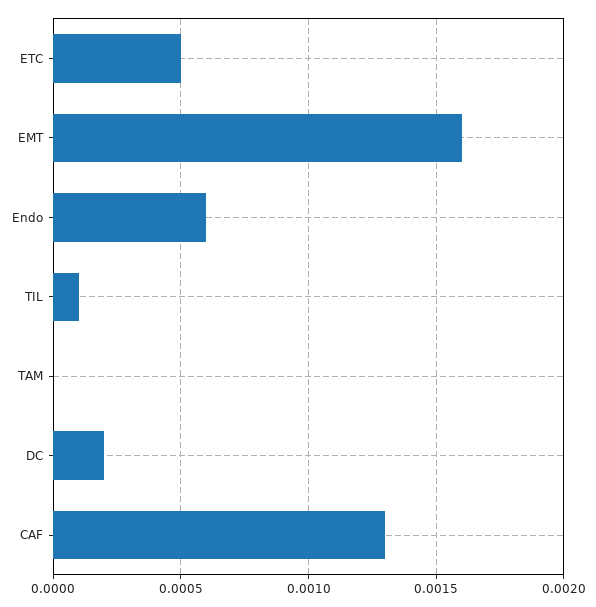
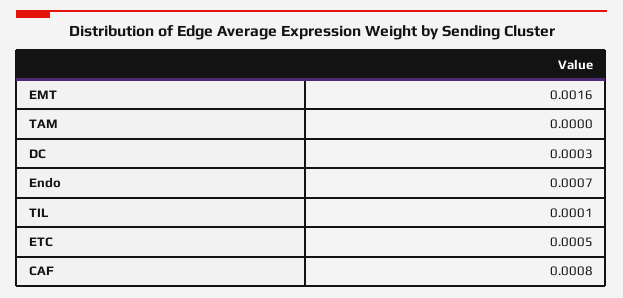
  {
    "ETC": 0.0005,
    "EMT": 0.0016,
-   "Endo": 0.0006,
+   "Endo": 0.0007,
    "TIL": 0.0001,
    "TAM": 0,
-   "DC": 0.0002,
+   "DC": 0.0003,
-   "CAF": 0.0013
+   "CAF": 0.0008
  }

